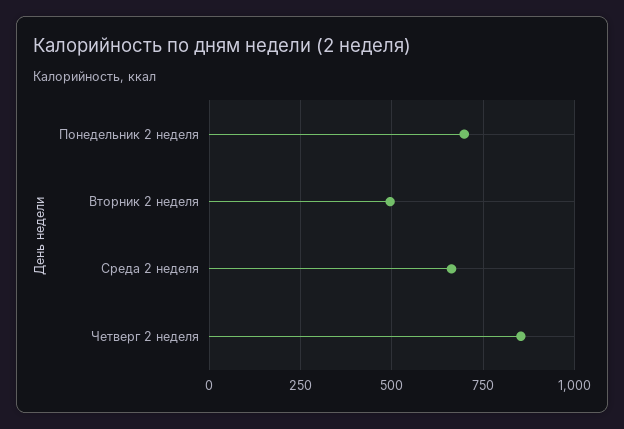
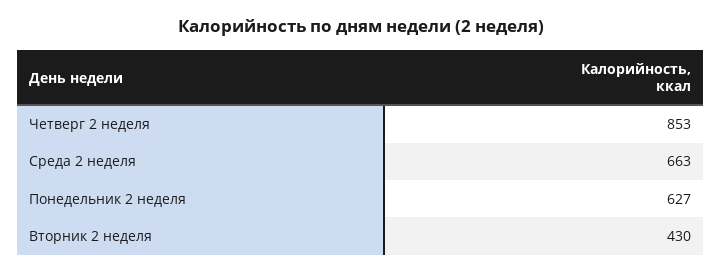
  {
-   "Понедельник 2 неделя": 700,
+   "Понедельник 2 неделя": 627,
-   "Вторник 2 неделя": 500,
+   "Вторник 2 неделя": 430,
    "Среда 2 неделя": 663,
    "Четверг 2 неделя": 853
  }

